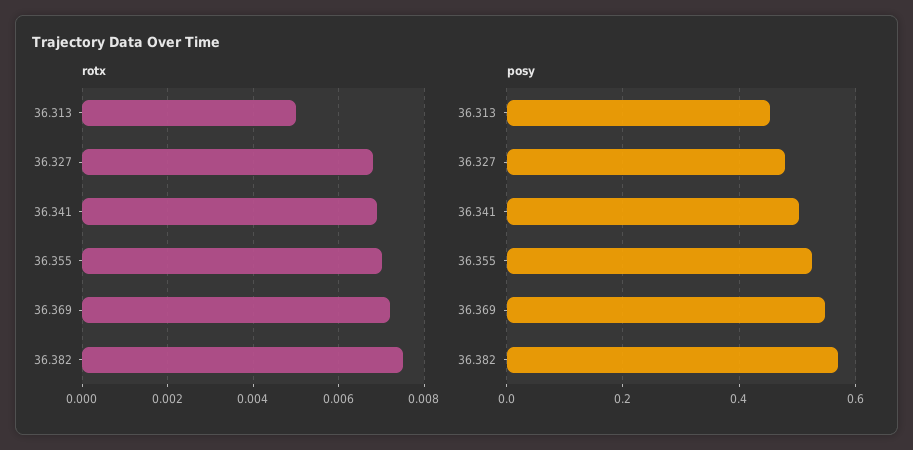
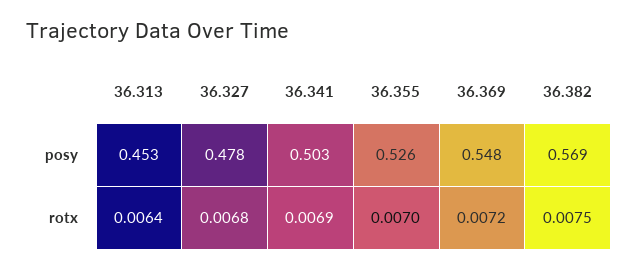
  {
    "rotx": {
-     "36.313": 0.005,
+     "36.313": 0.0064,
      "36.327": 0.0068,
      "36.341": 0.0069,
      "36.355": 0.007,
      "36.369": 0.0072,
      "36.382": 0.0075
    },
    "posy": {
      "36.313": 0.453,
      "36.327": 0.478,
      "36.341": 0.503,
      "36.355": 0.526,
      "36.369": 0.548,
      "36.382": 0.569
    }
  }

